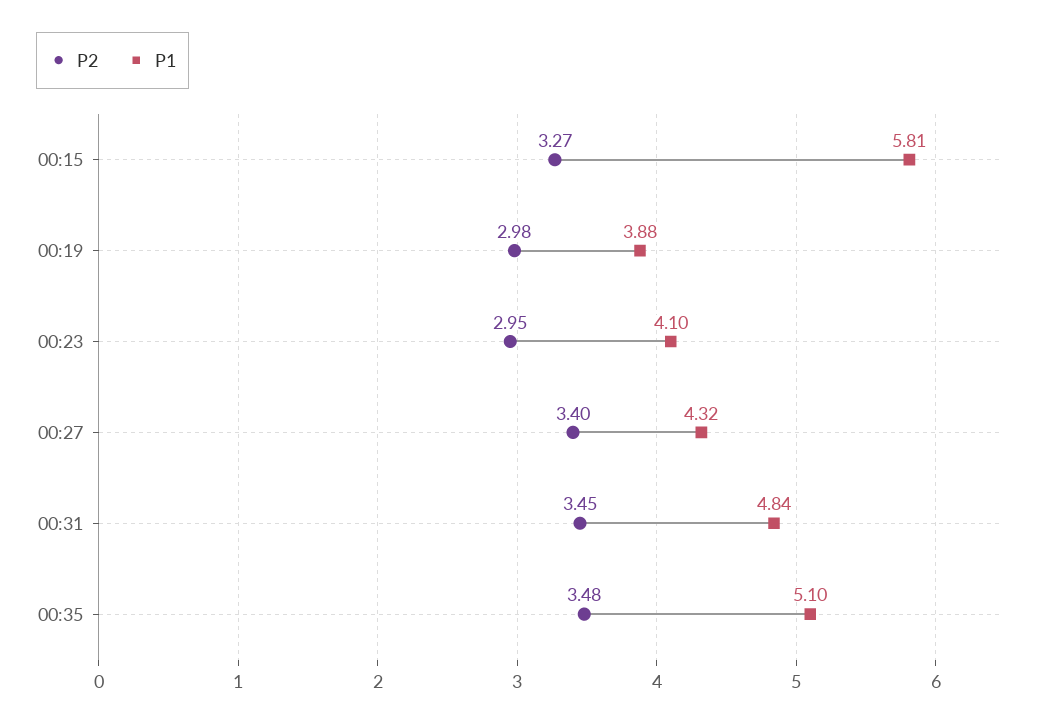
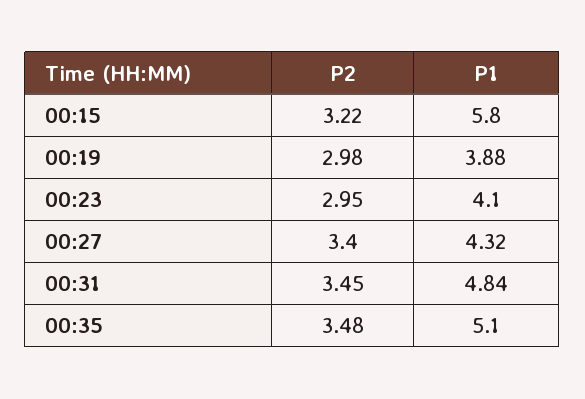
  {
    "P2": {
-     "00:15": 3.27,
+     "00:15": 3.22,
      "00:19": 2.98,
      "00:23": 2.95,
      "00:27": 3.4,
      "00:31": 3.45,
      "00:35": 3.48
    },
    "P1": {
-     "00:15": 5.81,
+     "00:15": 5.8,
      "00:19": 3.88,
      "00:23": 4.1,
      "00:27": 4.32,
      "00:31": 4.84,
      "00:35": 5.1
    }
  }

